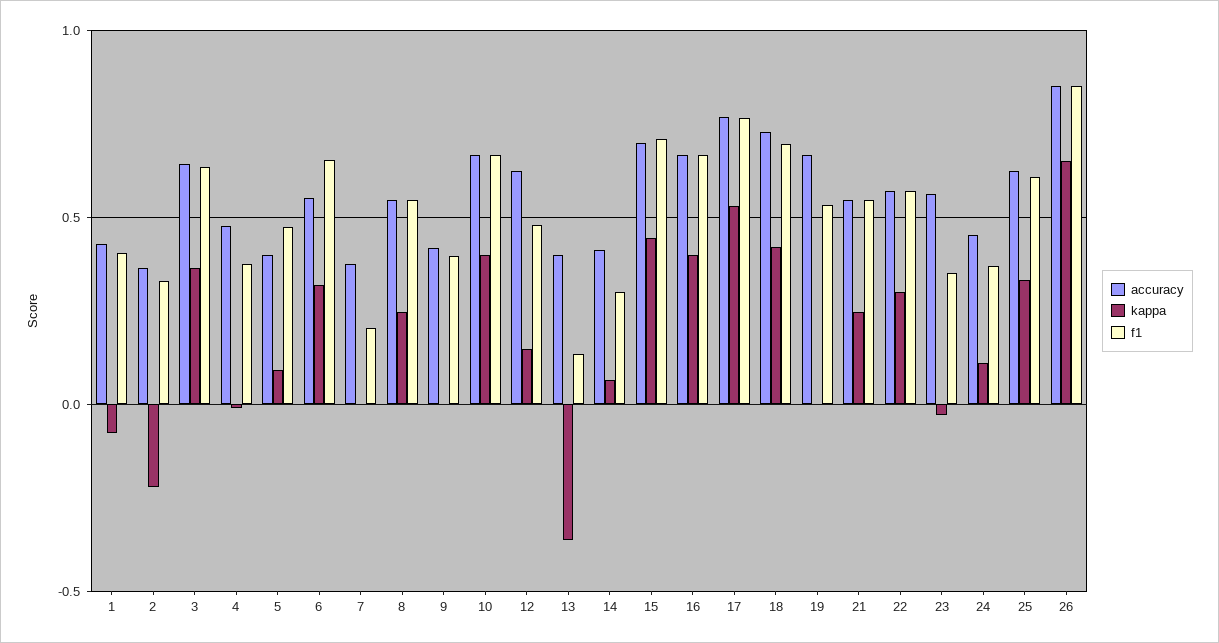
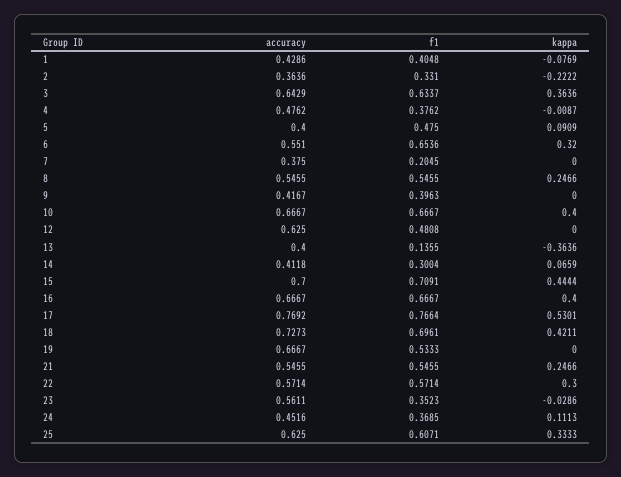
  {
    "accuracy": {
      "1": 0.4286,
      "2": 0.3636,
      "3": 0.6429,
      "4": 0.4762,
      "5": 0.4,
      "6": 0.551,
      "7": 0.375,
      "8": 0.5455,
      "9": 0.4167,
      "10": 0.6667,
      "12": 0.625,
      "13": 0.4,
      "14": 0.4118,
      "15": 0.7,
      "16": 0.6667,
      "17": 0.7692,
      "18": 0.7273,
      "19": 0.6667,
      "21": 0.5455,
      "22": 0.5714,
      "23": 0.5611,
      "24": 0.4516,
-     "25": 0.625,
+     "25": 0.625
-     "26": 0.85
    },
    "kappa": {
      "1": -0.0769,
      "2": -0.2222,
      "3": 0.3636,
      "4": -0.0087,
      "5": 0.0909,
      "6": 0.32,
      "7": 0,
      "8": 0.2466,
      "9": 0,
      "10": 0.4,
-     "12": 0.15,
+     "12": 0,
      "13": -0.3636,
      "14": 0.0659,
      "15": 0.4444,
      "16": 0.4,
      "17": 0.5301,
      "18": 0.4211,
      "19": 0,
      "21": 0.2466,
      "22": 0.3,
      "23": -0.0286,
      "24": 0.1113,
-     "25": 0.3333,
+     "25": 0.3333
-     "26": 0.65
    },
    "f1": {
      "1": 0.4048,
      "2": 0.331,
      "3": 0.6337,
      "4": 0.3762,
      "5": 0.475,
      "6": 0.6536,
      "7": 0.2045,
      "8": 0.5455,
      "9": 0.3963,
      "10": 0.6667,
      "12": 0.4808,
      "13": 0.1355,
      "14": 0.3004,
      "15": 0.7091,
      "16": 0.6667,
      "17": 0.7664,
      "18": 0.6961,
      "19": 0.5333,
      "21": 0.5455,
      "22": 0.5714,
      "23": 0.3523,
      "24": 0.3685,
-     "25": 0.6071,
+     "25": 0.6071
-     "26": 0.85
    }
  }

